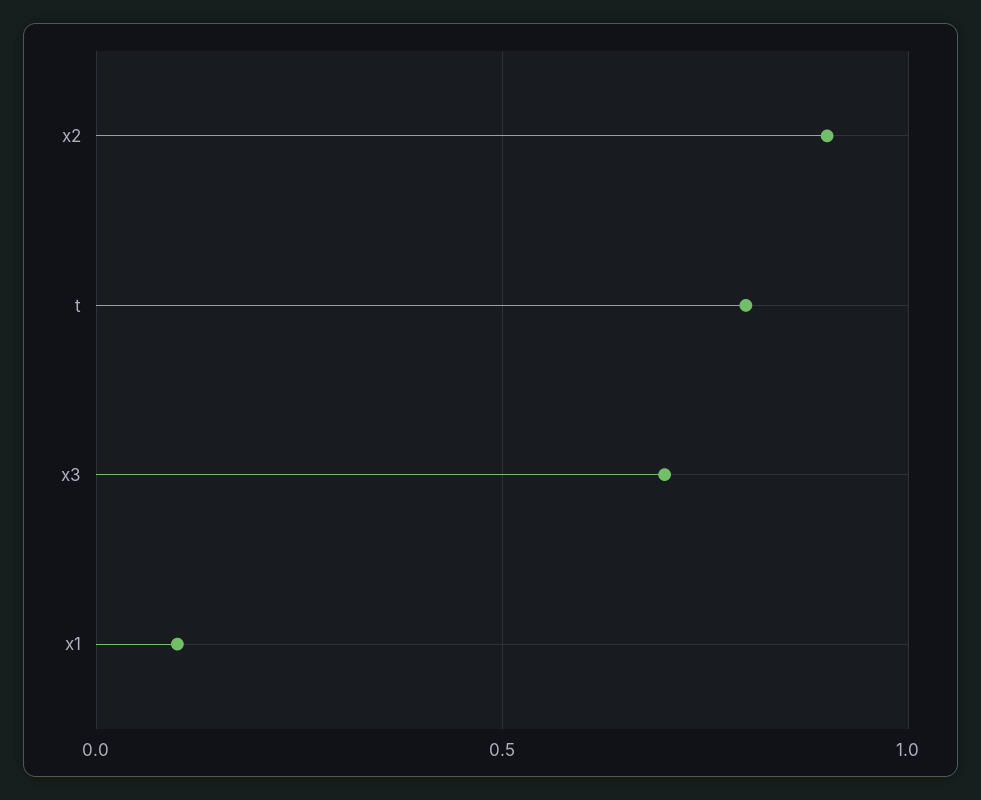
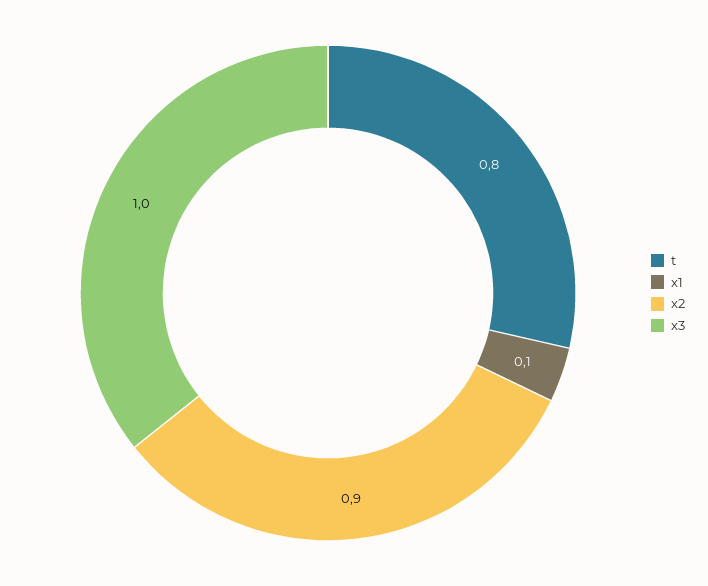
  {
    "x2": 0.9,
    "t": 0.8,
-   "x3": 0.7,
+   "x3": 1,
    "x1": 0.1
  }

